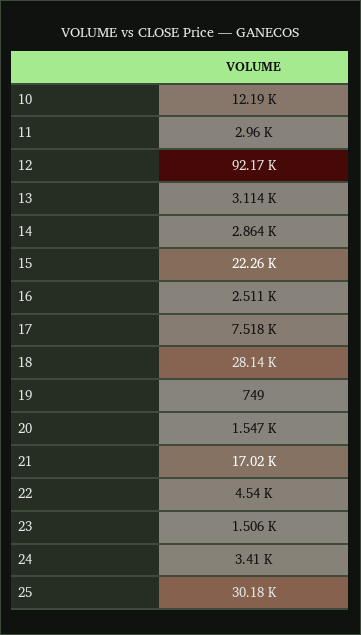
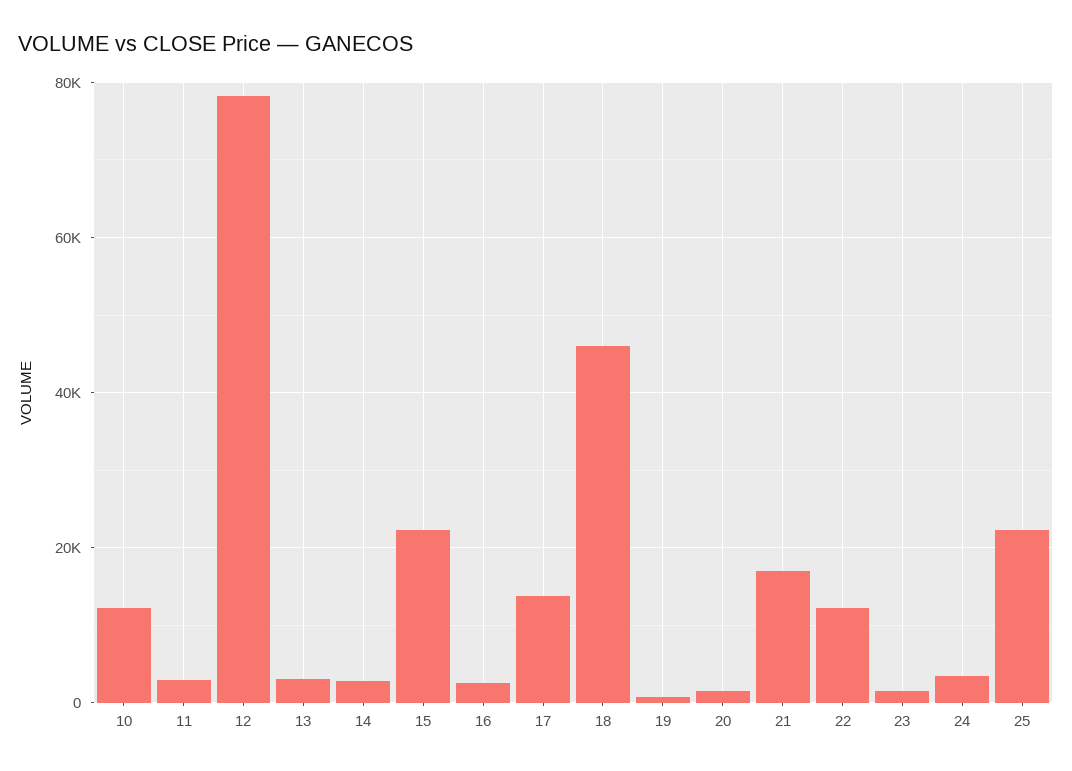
  {
    "10": 12190,
    "11": 2960,
-   "12": 92170,
+   "12": 78000,
    "13": 3114,
    "14": 2864,
    "15": 22260,
    "16": 2511,
-   "17": 7518,
+   "17": 14000,
-   "18": 28140,
+   "18": 46000,
    "19": 749,
    "20": 1547,
    "21": 17020,
-   "22": 4540,
+   "22": 12000,
    "23": 1506,
    "24": 3410,
-   "25": 30180
+   "25": 22000
  }

